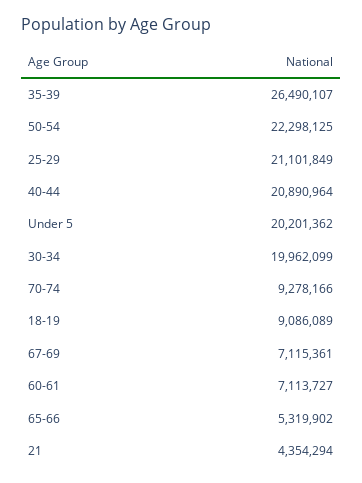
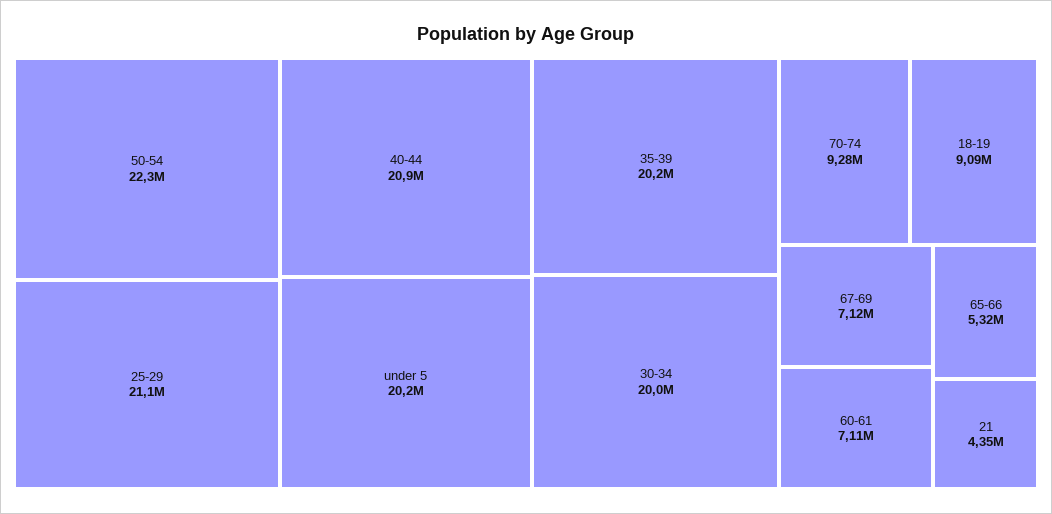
  {
-   "35-39": 26490107,
+   "35-39": 20200000,
    "50-54": 22298125,
    "25-29": 21101849,
    "40-44": 20890964,
    "Under 5": 20201362,
    "30-34": 19962099,
    "70-74": 9278166,
    "18-19": 9086089,
    "67-69": 7115361,
    "60-61": 7113727,
    "65-66": 5319902,
    "21": 4354294
  }

